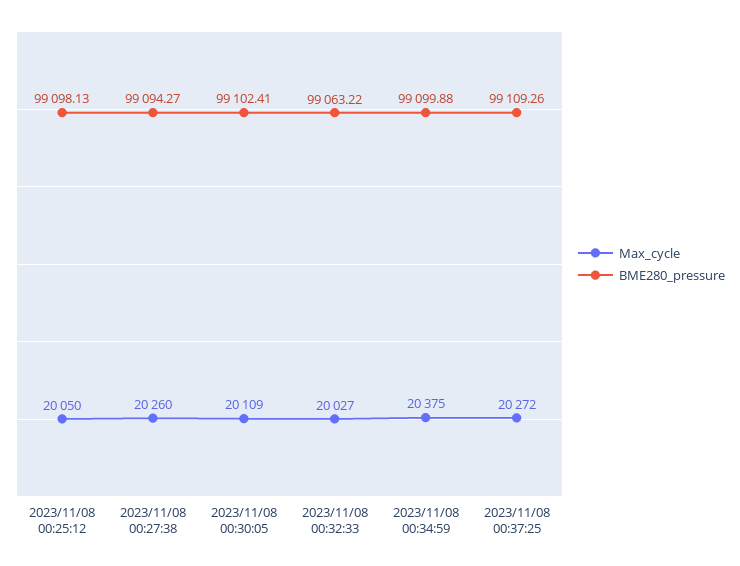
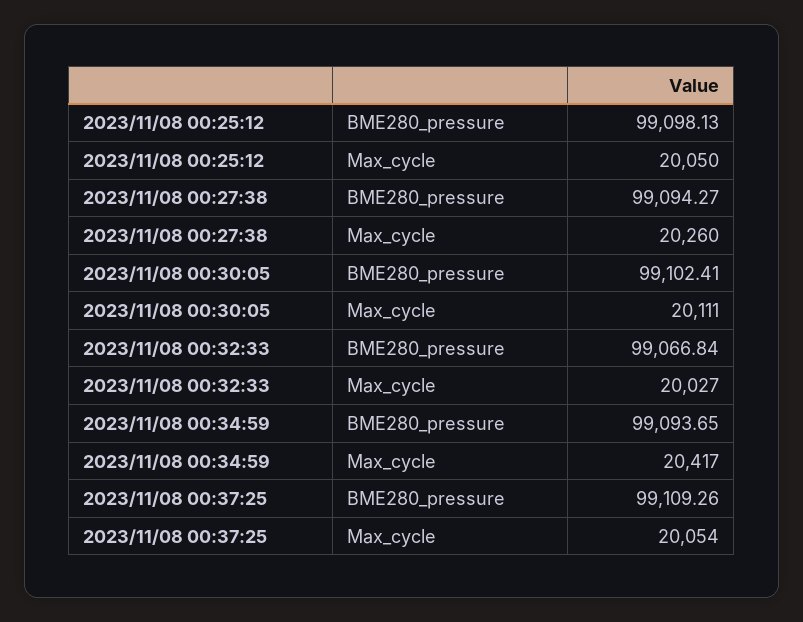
  {
    "Max_cycle": {
      "2023/11/08 00:25:12": 20050,
      "2023/11/08 00:27:38": 20260,
-     "2023/11/08 00:30:05": 20109,
+     "2023/11/08 00:30:05": 20111,
      "2023/11/08 00:32:33": 20027,
-     "2023/11/08 00:34:59": 20375,
+     "2023/11/08 00:34:59": 20417,
-     "2023/11/08 00:37:25": 20272
+     "2023/11/08 00:37:25": 20054
    },
    "BME280_pressure": {
      "2023/11/08 00:25:12": 99098.13,
      "2023/11/08 00:27:38": 99094.27,
      "2023/11/08 00:30:05": 99102.41,
-     "2023/11/08 00:32:33": 99063.22,
+     "2023/11/08 00:32:33": 99066.84,
-     "2023/11/08 00:34:59": 99099.88,
+     "2023/11/08 00:34:59": 99093.65,
      "2023/11/08 00:37:25": 99109.26
    }
  }

